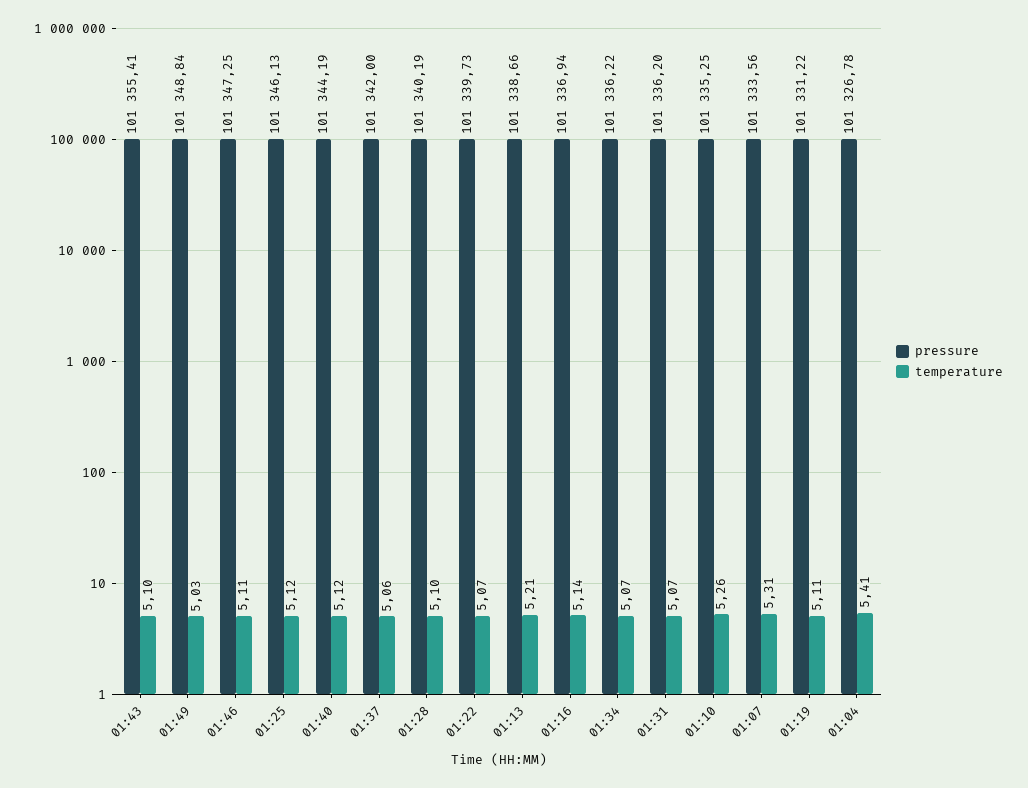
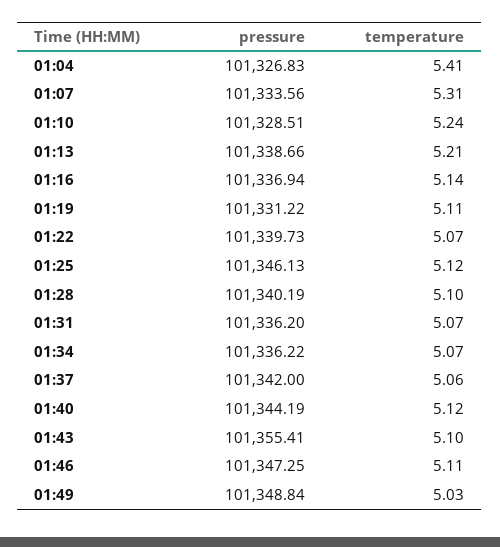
  {
    "pressure": {
      "01:43": 101355.41,
      "01:49": 101348.84,
      "01:46": 101347.25,
      "01:25": 101346.13,
      "01:40": 101344.19,
      "01:37": 101342,
      "01:28": 101340.19,
      "01:22": 101339.73,
      "01:13": 101338.66,
      "01:16": 101336.94,
      "01:34": 101336.22,
      "01:31": 101336.2,
-     "01:10": 101335.25,
+     "01:10": 101328.51,
      "01:07": 101333.56,
      "01:19": 101331.22,
-     "01:04": 101326.78
+     "01:04": 101326.83
    },
    "temperature": {
      "01:43": 5.1,
      "01:49": 5.03,
      "01:46": 5.11,
      "01:25": 5.12,
      "01:40": 5.12,
      "01:37": 5.06,
      "01:28": 5.1,
      "01:22": 5.07,
      "01:13": 5.21,
      "01:16": 5.14,
      "01:34": 5.07,
      "01:31": 5.07,
-     "01:10": 5.26,
+     "01:10": 5.24,
      "01:07": 5.31,
      "01:19": 5.11,
      "01:04": 5.41
    }
  }

